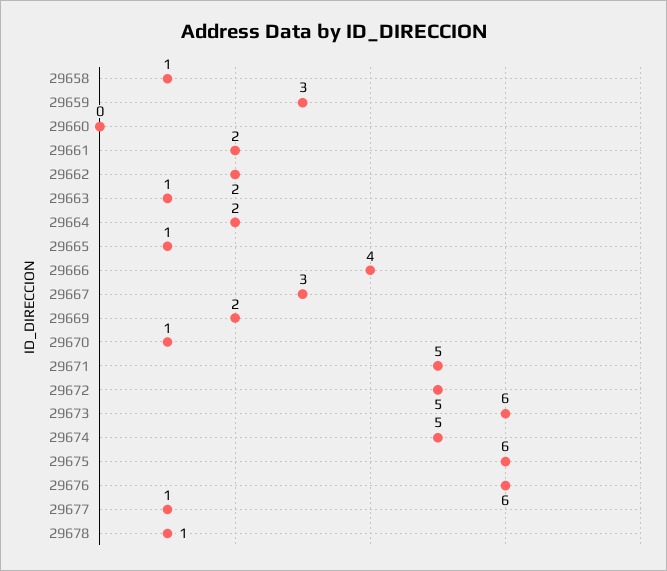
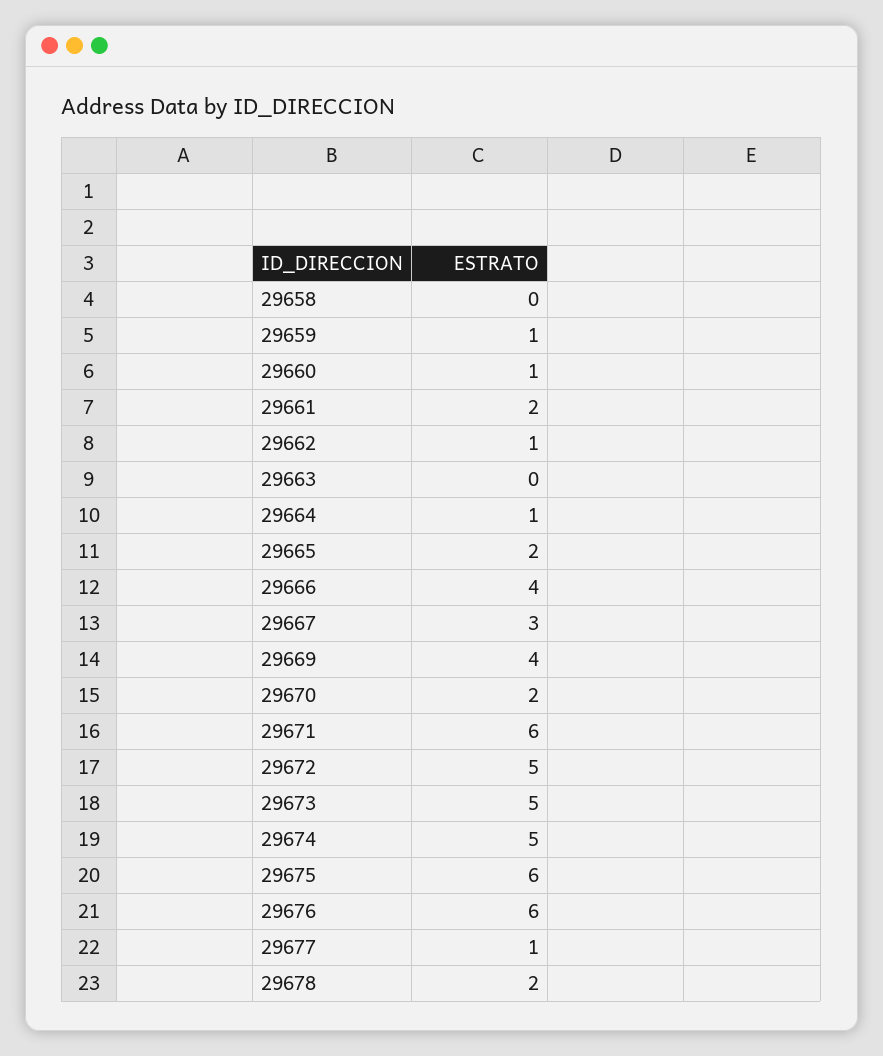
  {
-   "29658": 1,
+   "29658": 0,
-   "29659": 3,
+   "29659": 1,
-   "29660": 0,
+   "29660": 1,
    "29661": 2,
-   "29662": 2,
+   "29662": 1,
-   "29663": 1,
+   "29663": 0,
-   "29664": 2,
+   "29664": 1,
-   "29665": 1,
+   "29665": 2,
    "29666": 4,
    "29667": 3,
-   "29669": 2,
+   "29669": 4,
-   "29670": 1,
+   "29670": 2,
-   "29671": 5,
+   "29671": 6,
    "29672": 5,
-   "29673": 6,
+   "29673": 5,
    "29674": 5,
    "29675": 6,
    "29676": 6,
    "29677": 1,
-   "29678": 1
+   "29678": 2
  }

